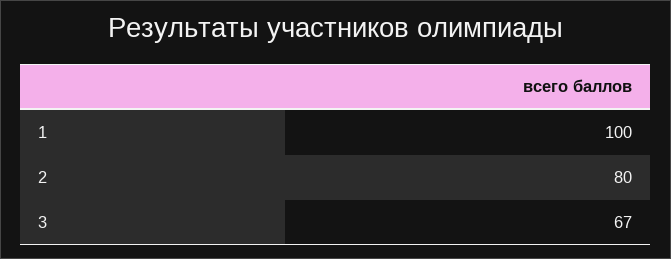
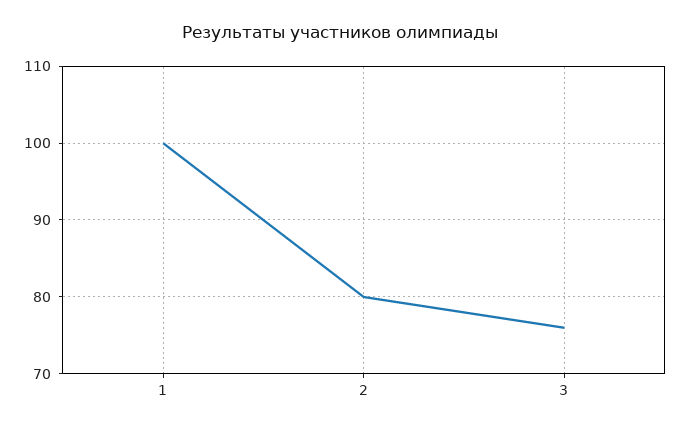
  {
    "1": 100,
    "2": 80,
-   "3": 67
+   "3": 76
  }

